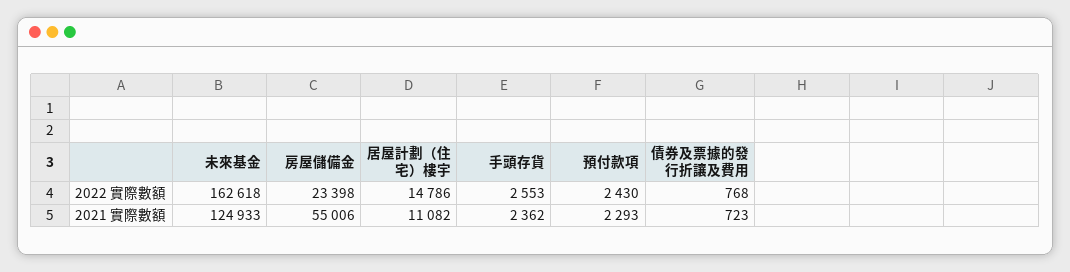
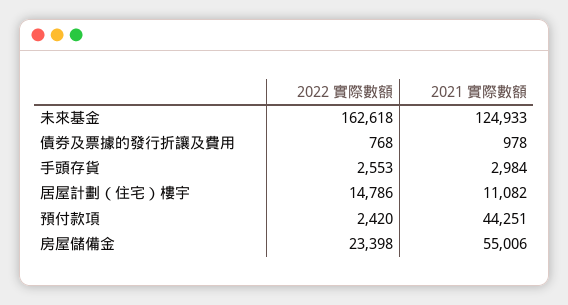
  {
    "未來基金": {
      "2022 實際數額": 162618,
      "2021 實際數額": 124933
    },
    "房屋儲備金": {
      "2022 實際數額": 23398,
      "2021 實際數額": 55006
    },
    "居屋計劃（住宅）樓宇": {
      "2022 實際數額": 14786,
      "2021 實際數額": 11082
    },
    "手頭存貨": {
      "2022 實際數額": 2553,
-     "2021 實際數額": 2362
+     "2021 實際數額": 2984
    },
    "預付款項": {
-     "2022 實際數額": 2430,
+     "2022 實際數額": 2420,
-     "2021 實際數額": 2293
+     "2021 實際數額": 44251
    },
    "債券及票據的發行折讓及費用": {
      "2022 實際數額": 768,
-     "2021 實際數額": 723
+     "2021 實際數額": 978
    }
  }

